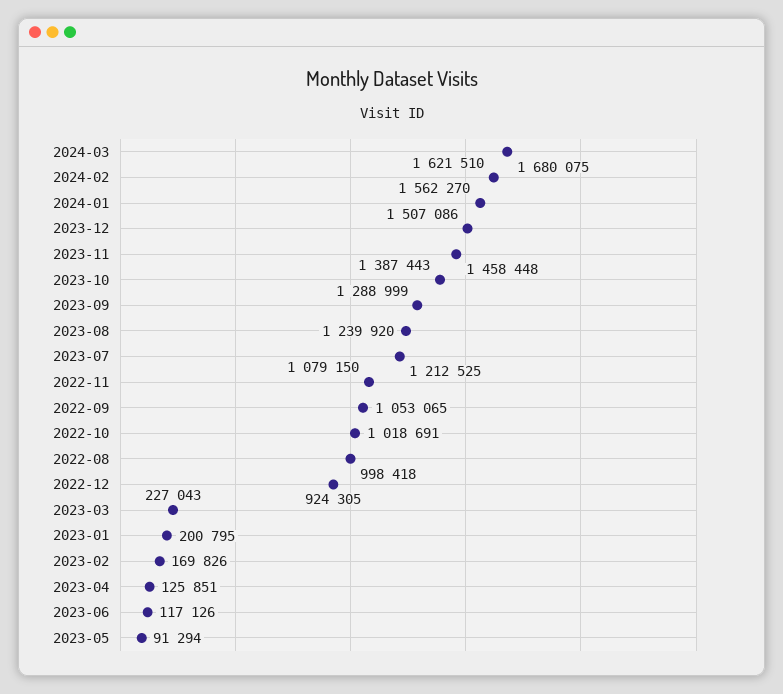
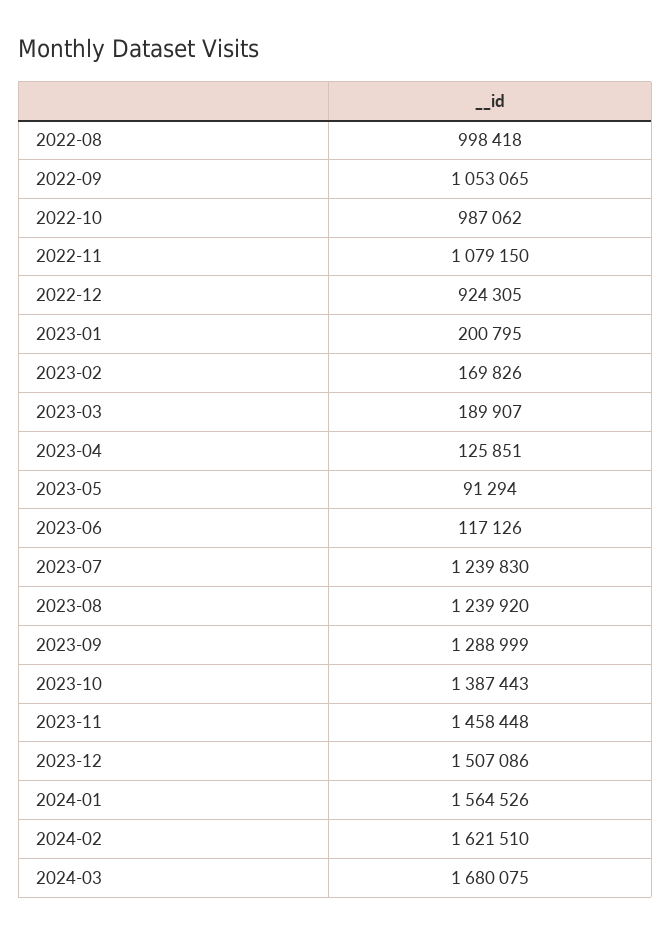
  {
    "2024-03": 1680075,
    "2024-02": 1621510,
-   "2024-01": 1562270,
+   "2024-01": 1564526,
    "2023-12": 1507086,
    "2023-11": 1458448,
    "2023-10": 1387443,
    "2023-09": 1288999,
    "2023-08": 1239920,
-   "2023-07": 1212525,
+   "2023-07": 1239830,
    "2022-11": 1079150,
    "2022-09": 1053065,
-   "2022-10": 1018691,
+   "2022-10": 987062,
    "2022-08": 998418,
    "2022-12": 924305,
-   "2023-03": 227043,
+   "2023-03": 189907,
    "2023-01": 200795,
    "2023-02": 169826,
    "2023-04": 125851,
    "2023-06": 117126,
    "2023-05": 91294
  }

